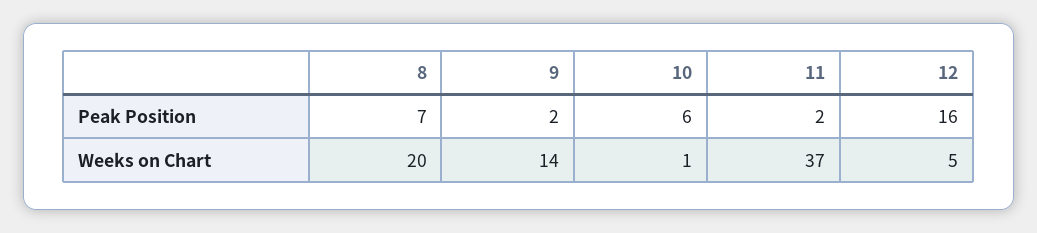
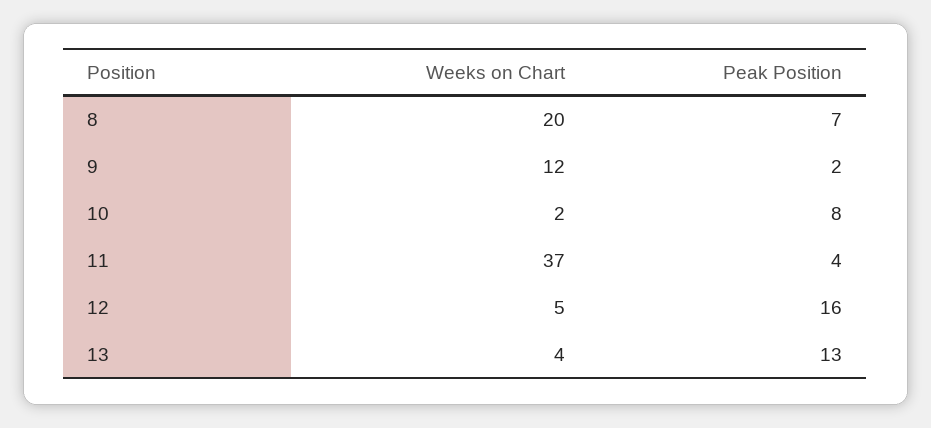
  {
    "8": {
      "Peak Position": 7,
      "Weeks on Chart": 20
    },
    "9": {
      "Peak Position": 2,
-     "Weeks on Chart": 14
+     "Weeks on Chart": 12
    },
    "10": {
-     "Peak Position": 6,
+     "Peak Position": 8,
-     "Weeks on Chart": 1
+     "Weeks on Chart": 2
    },
    "11": {
-     "Peak Position": 2,
+     "Peak Position": 4,
      "Weeks on Chart": 37
    },
    "12": {
      "Peak Position": 16,
      "Weeks on Chart": 5
-   }
+   },
+   "13": {
+     "Weeks on Chart": 4,
+     "Peak Position": 13
+   }
  }

